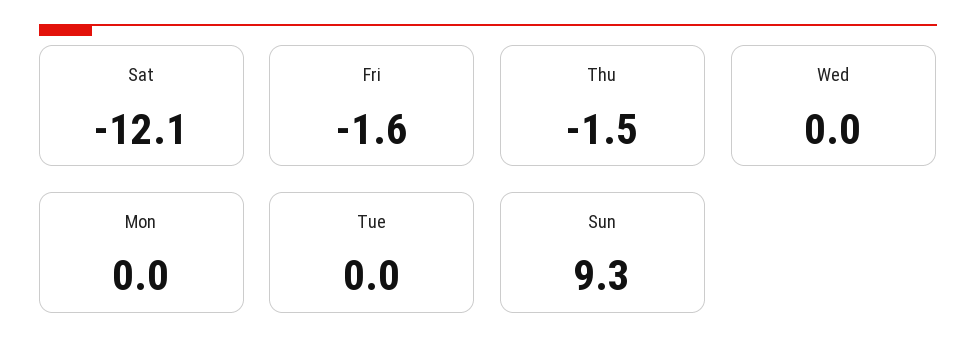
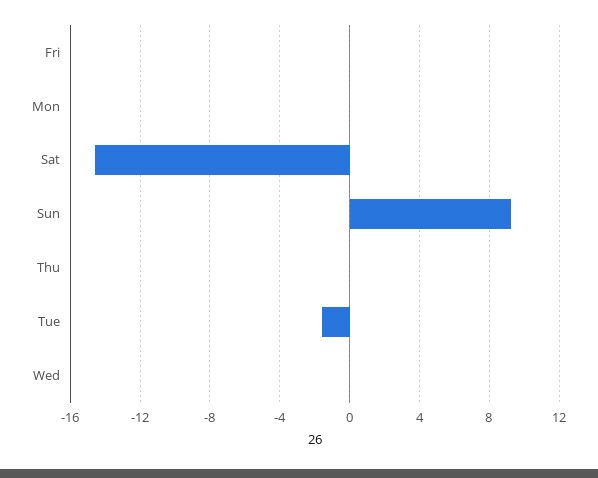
  {
-   "Sat": -12.1,
+   "Sat": -14.5,
-   "Fri": -1.6,
+   "Fri": 0,
-   "Thu": -1.5,
+   "Thu": 0,
    "Wed": 0,
    "Mon": 0,
-   "Tue": 0,
+   "Tue": -1.5,
    "Sun": 9.3
  }

